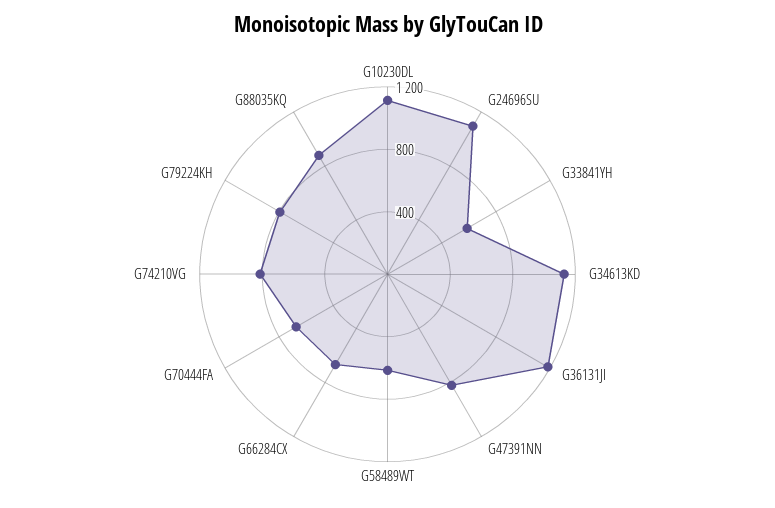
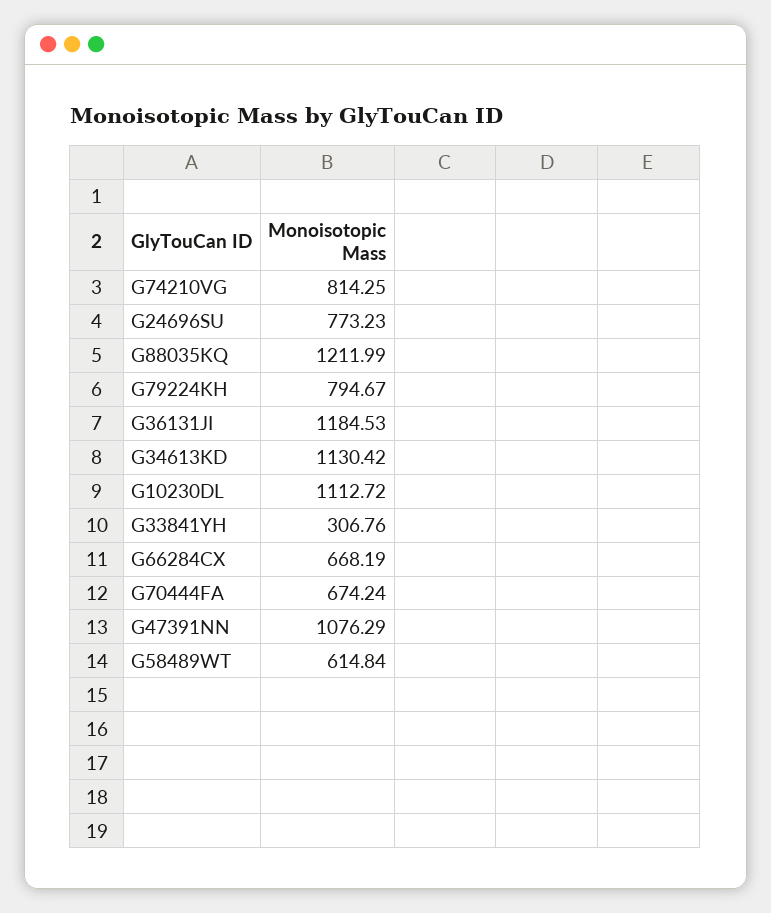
  {
    "G10230DL": 1112.72,
-   "G24696SU": 1100,
+   "G24696SU": 773.23,
-   "G33841YH": 600,
+   "G33841YH": 306.76,
    "G34613KD": 1130.42,
    "G36131JI": 1184.53,
-   "G47391NN": 800,
+   "G47391NN": 1076.29,
    "G58489WT": 614.84,
    "G66284CX": 668.19,
    "G70444FA": 674.24,
    "G74210VG": 814.25,
    "G79224KH": 794.67,
-   "G88035KQ": 900
+   "G88035KQ": 1211.99
  }

